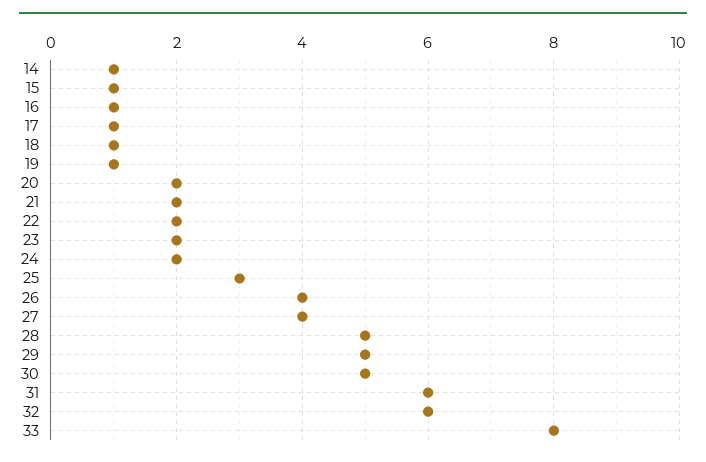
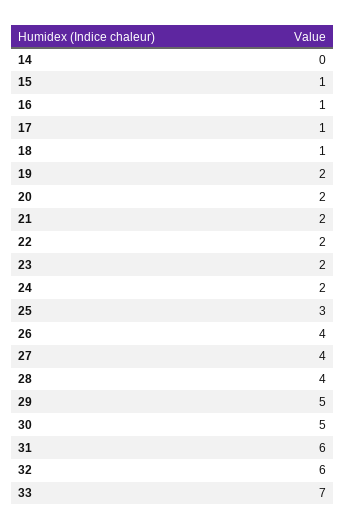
  {
-   "14": 1,
+   "14": 0,
    "15": 1,
    "16": 1,
    "17": 1,
    "18": 1,
-   "19": 1,
+   "19": 2,
    "20": 2,
    "21": 2,
    "22": 2,
    "23": 2,
    "24": 2,
    "25": 3,
    "26": 4,
    "27": 4,
-   "28": 5,
+   "28": 4,
    "29": 5,
    "30": 5,
    "31": 6,
    "32": 6,
-   "33": 8
+   "33": 7
  }

